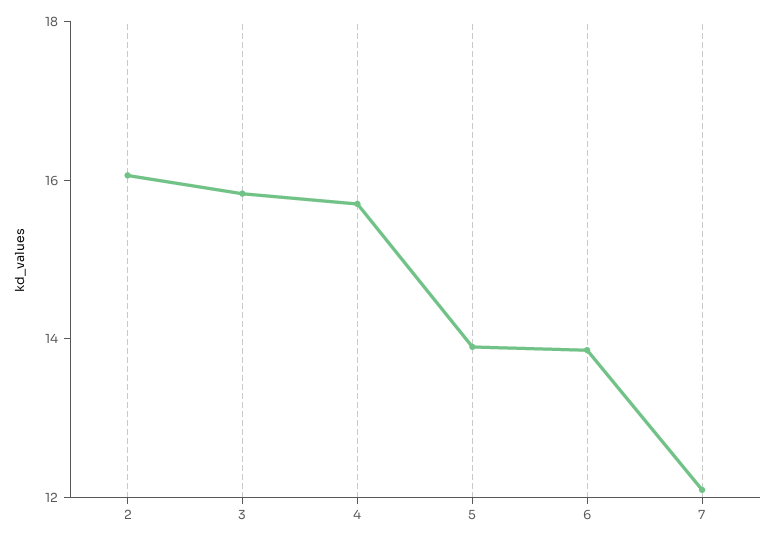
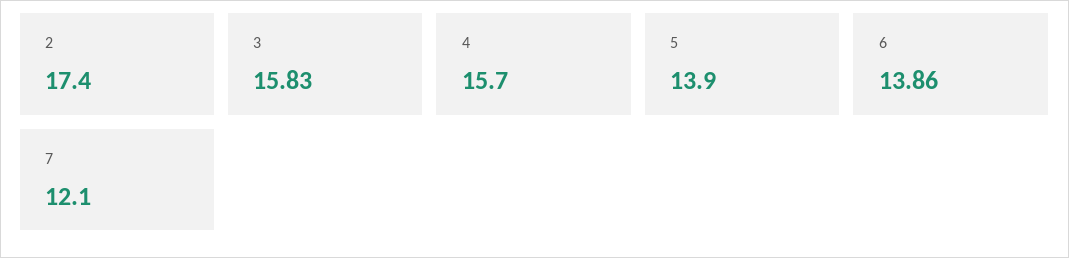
  {
-   "2": 16,
+   "2": 17.4,
    "3": 15.83,
    "4": 15.7,
    "5": 13.9,
    "6": 13.86,
    "7": 12.1
  }

